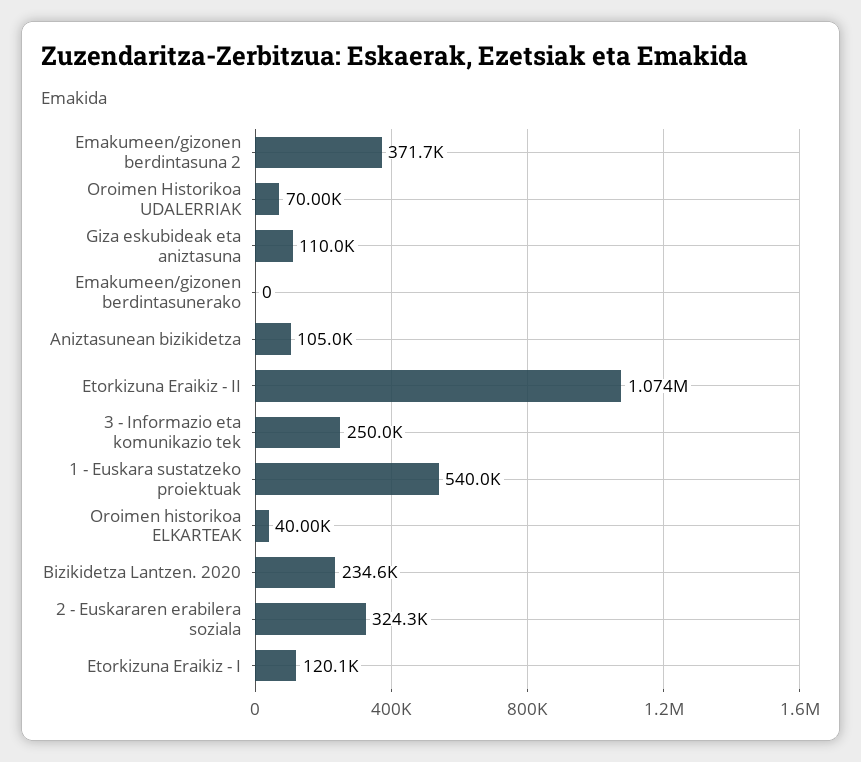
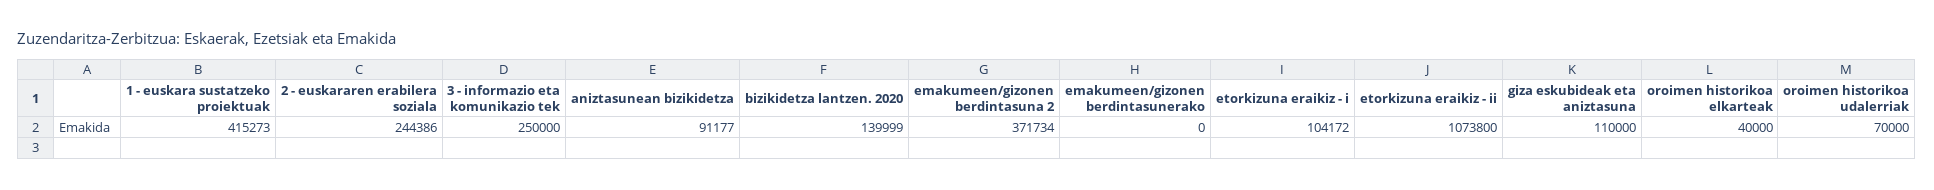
  {
    "Emakumeen/gizonen berdintasuna 2": 371734,
    "Oroimen Historikoa UDALERRIAK": 70000,
    "Giza eskubideak eta aniztasuna": 110000,
    "Emakumeen/gizonen berdintasunerako": 0,
-   "Aniztasunean bizikidetza": 105000,
+   "Aniztasunean bizikidetza": 91177,
    "Etorkizuna Eraikiz - II": 1073800,
    "3 - Informazio eta komunikazio tek": 250000,
-   "1 - Euskara sustatzeko proiektuak": 540000,
+   "1 - Euskara sustatzeko proiektuak": 415273,
    "Oroimen historikoa ELKARTEAK": 40000,
-   "Bizikidetza Lantzen. 2020": 234600,
+   "Bizikidetza Lantzen. 2020": 139999,
-   "2 - Euskararen erabilera soziala": 324300,
+   "2 - Euskararen erabilera soziala": 244386,
-   "Etorkizuna Eraikiz - I": 120100
+   "Etorkizuna Eraikiz - I": 104172
  }

